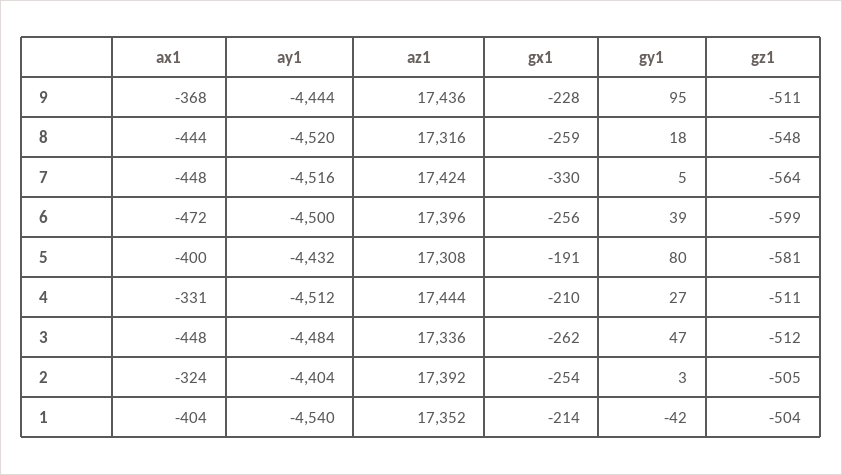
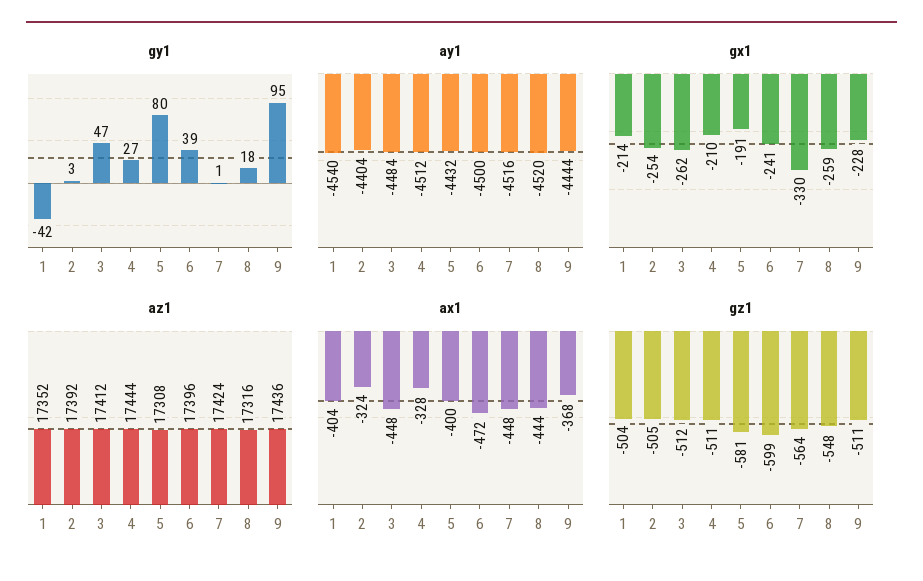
  {
    "ax1": {
      "9": -368,
      "8": -444,
      "7": -448,
      "6": -472,
      "5": -400,
-     "4": -331,
+     "4": -328,
      "3": -448,
      "2": -324,
      "1": -404
    },
    "ay1": {
      "9": -4444,
      "8": -4520,
      "7": -4516,
      "6": -4500,
      "5": -4432,
      "4": -4512,
      "3": -4484,
      "2": -4404,
      "1": -4540
    },
    "az1": {
      "9": 17436,
      "8": 17316,
      "7": 17424,
      "6": 17396,
      "5": 17308,
      "4": 17444,
-     "3": 17336,
+     "3": 17412,
      "2": 17392,
      "1": 17352
    },
    "gx1": {
      "9": -228,
      "8": -259,
      "7": -330,
-     "6": -256,
+     "6": -241,
      "5": -191,
      "4": -210,
      "3": -262,
      "2": -254,
      "1": -214
    },
    "gy1": {
      "9": 95,
      "8": 18,
-     "7": 5,
+     "7": 1,
      "6": 39,
      "5": 80,
      "4": 27,
      "3": 47,
      "2": 3,
      "1": -42
    },
    "gz1": {
      "9": -511,
      "8": -548,
      "7": -564,
      "6": -599,
      "5": -581,
      "4": -511,
      "3": -512,
      "2": -505,
      "1": -504
    }
  }

